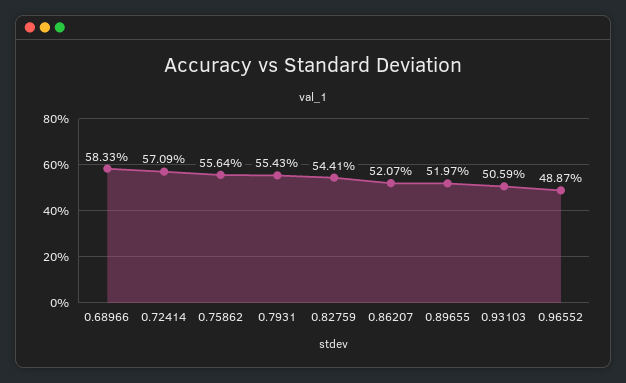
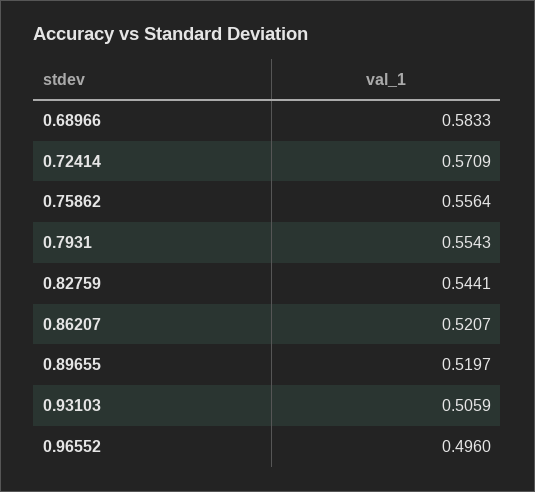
  {
    "0.68966": 0.5833,
    "0.72414": 0.5709,
    "0.75862": 0.5564,
    "0.7931": 0.5543,
    "0.82759": 0.5441,
    "0.86207": 0.5207,
    "0.89655": 0.5197,
    "0.93103": 0.5059,
-   "0.96552": 0.4887
+   "0.96552": 0.496
  }

